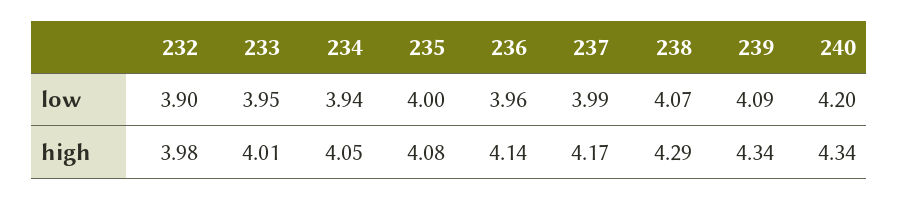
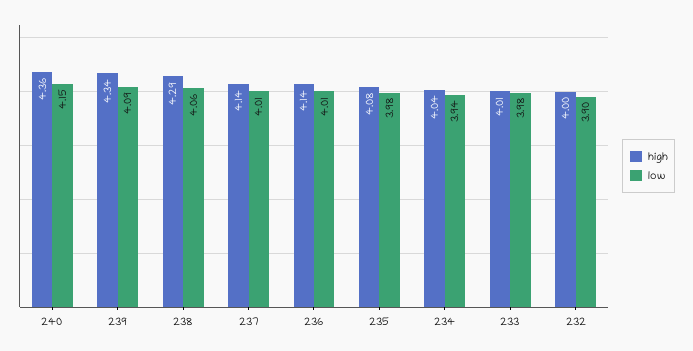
  {
    "low": {
      "232": 3.9,
-     "233": 3.95,
+     "233": 3.98,
      "234": 3.94,
-     "235": 4,
+     "235": 3.98,
-     "236": 3.96,
+     "236": 4.01,
-     "237": 3.99,
+     "237": 4.01,
-     "238": 4.07,
+     "238": 4.06,
      "239": 4.09,
-     "240": 4.2
+     "240": 4.15
    },
    "high": {
-     "232": 3.98,
+     "232": 4,
      "233": 4.01,
-     "234": 4.05,
+     "234": 4.04,
      "235": 4.08,
      "236": 4.14,
-     "237": 4.17,
+     "237": 4.14,
      "238": 4.29,
      "239": 4.34,
-     "240": 4.34
+     "240": 4.36
    }
  }

